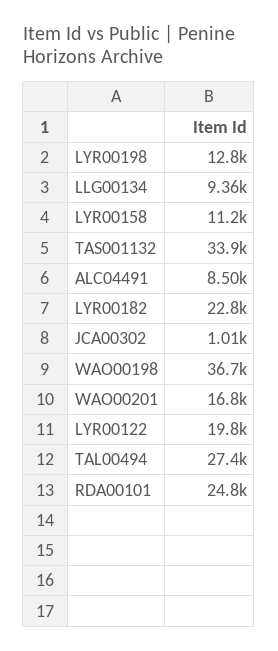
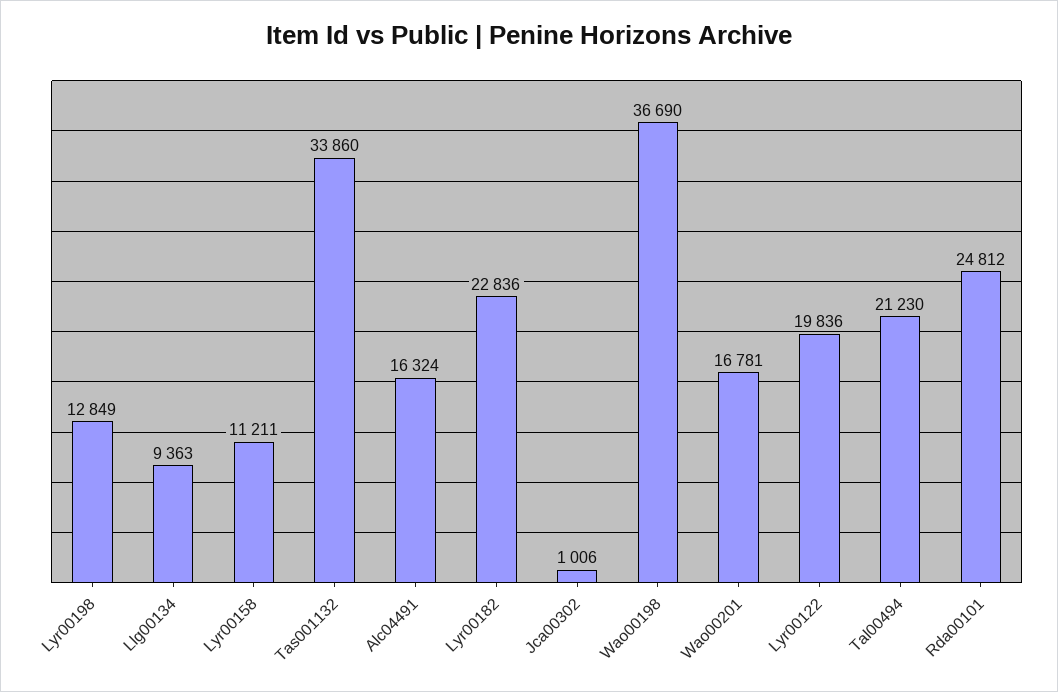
  {
    "LYR00198": 12849,
    "LLG00134": 9363,
    "LYR00158": 11211,
    "TAS001132": 33860,
-   "ALC04491": 8500,
+   "ALC04491": 16324,
    "LYR00182": 22836,
    "JCA00302": 1006,
    "WAO00198": 36690,
    "WAO00201": 16781,
    "LYR00122": 19836,
-   "TAL00494": 27400,
+   "TAL00494": 21230,
    "RDA00101": 24812
  }

